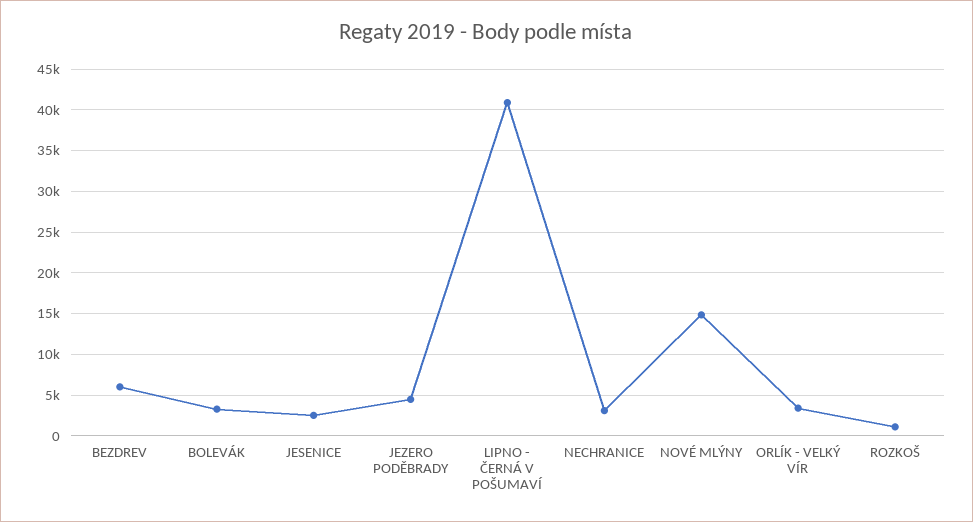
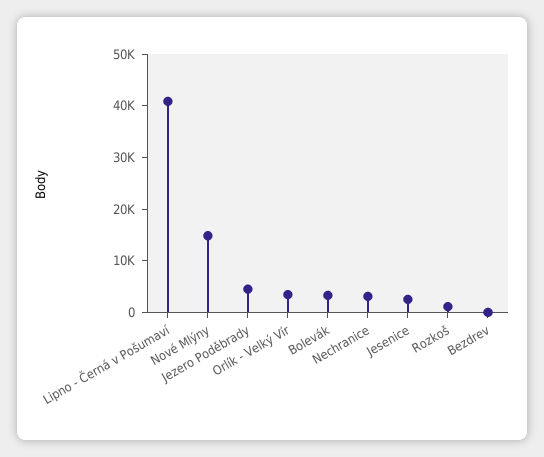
  {
-   "BEZDREV": 6000,
+   "BEZDREV": 0,
    "BOLEVÁK": 3000,
    "JESENICE": 3000,
    "JEZERO PODĚBRADY": 4000,
    "LIPNO - ČERNÁ V POŠUMAVÍ": 41000,
    "NECHRANICE": 3000,
    "NOVÉ MLÝNY": 15000,
    "ORLÍK - VELKÝ VÍR": 3000,
    "ROZKOŠ": 1000
  }

